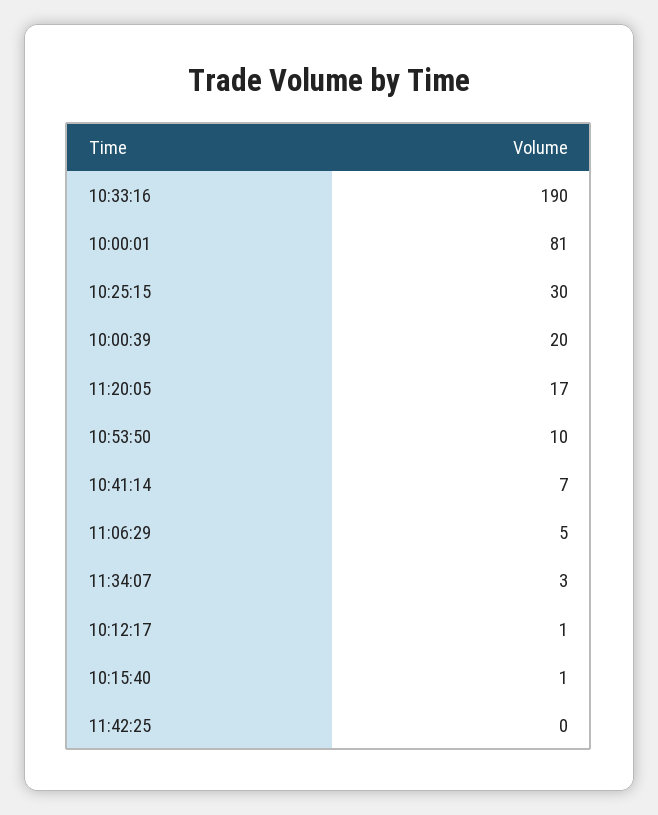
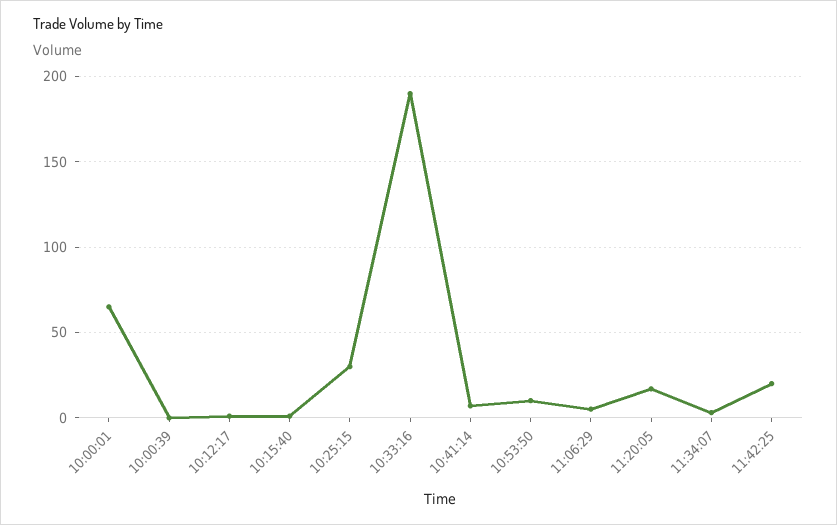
  {
    "10:33:16": 190,
-   "10:00:01": 81,
+   "10:00:01": 65,
    "10:25:15": 30,
-   "10:00:39": 20,
+   "10:00:39": 0,
    "11:20:05": 17,
    "10:53:50": 10,
    "10:41:14": 7,
    "11:06:29": 5,
    "11:34:07": 3,
    "10:12:17": 1,
    "10:15:40": 1,
-   "11:42:25": 0
+   "11:42:25": 20
  }

